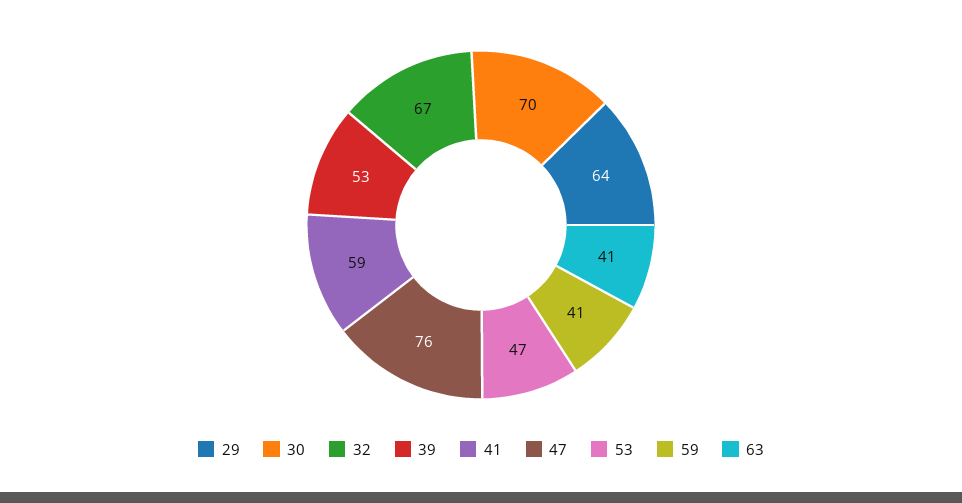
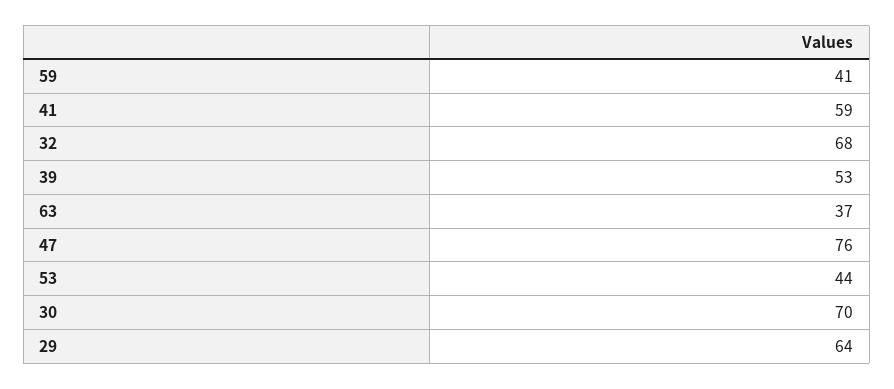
  {
    "29": 64,
    "30": 70,
-   "32": 67,
+   "32": 68,
    "39": 53,
    "41": 59,
    "47": 76,
-   "53": 47,
+   "53": 44,
    "59": 41,
-   "63": 41
+   "63": 37
  }

